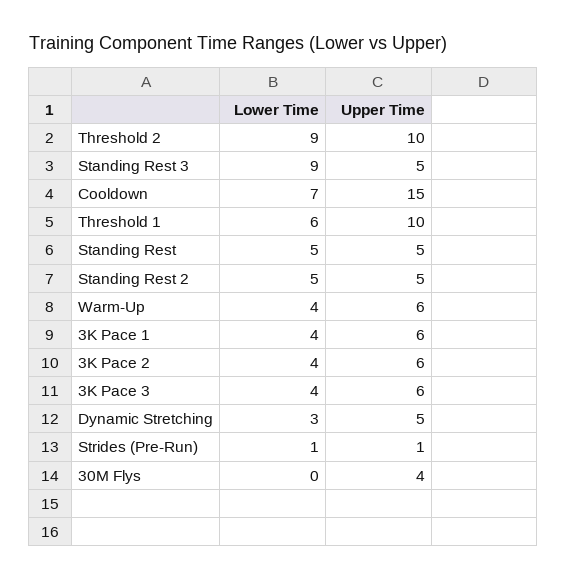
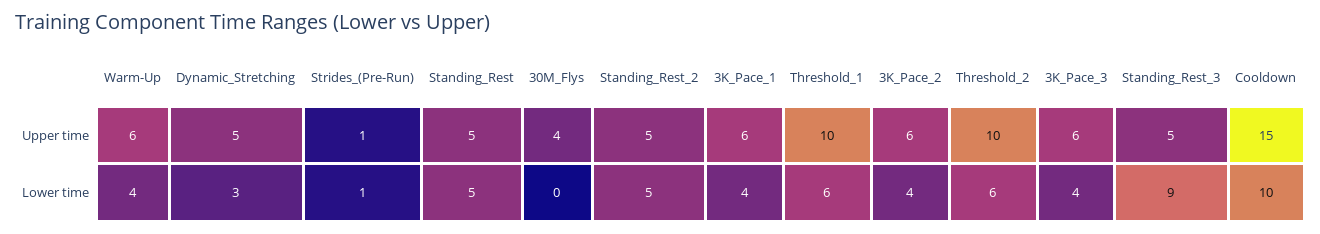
  {
    "Lower Time": {
-     "Threshold 2": 9,
+     "Threshold 2": 6,
      "Standing Rest 3": 9,
-     "Cooldown": 7,
+     "Cooldown": 10,
      "Threshold 1": 6,
      "Standing Rest": 5,
      "Standing Rest 2": 5,
      "Warm-Up": 4,
      "3K Pace 1": 4,
      "3K Pace 2": 4,
      "3K Pace 3": 4,
      "Dynamic Stretching": 3,
      "Strides (Pre-Run)": 1,
      "30M Flys": 0
    },
    "Upper Time": {
      "Threshold 2": 10,
      "Standing Rest 3": 5,
      "Cooldown": 15,
      "Threshold 1": 10,
      "Standing Rest": 5,
      "Standing Rest 2": 5,
      "Warm-Up": 6,
      "3K Pace 1": 6,
      "3K Pace 2": 6,
      "3K Pace 3": 6,
      "Dynamic Stretching": 5,
      "Strides (Pre-Run)": 1,
      "30M Flys": 4
    }
  }

